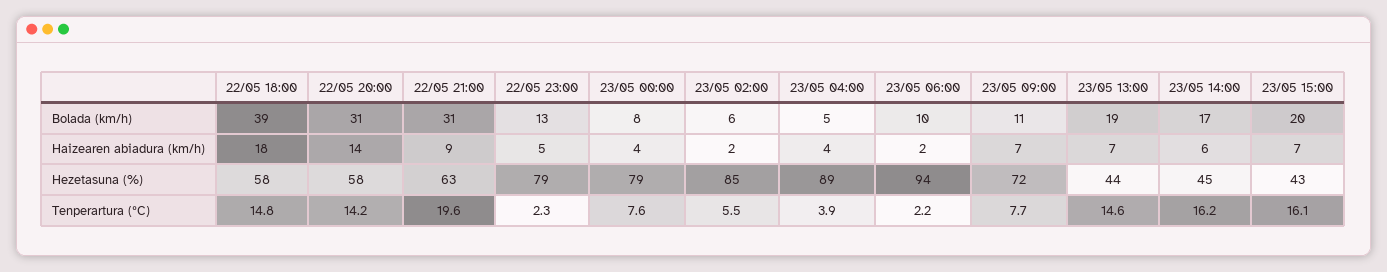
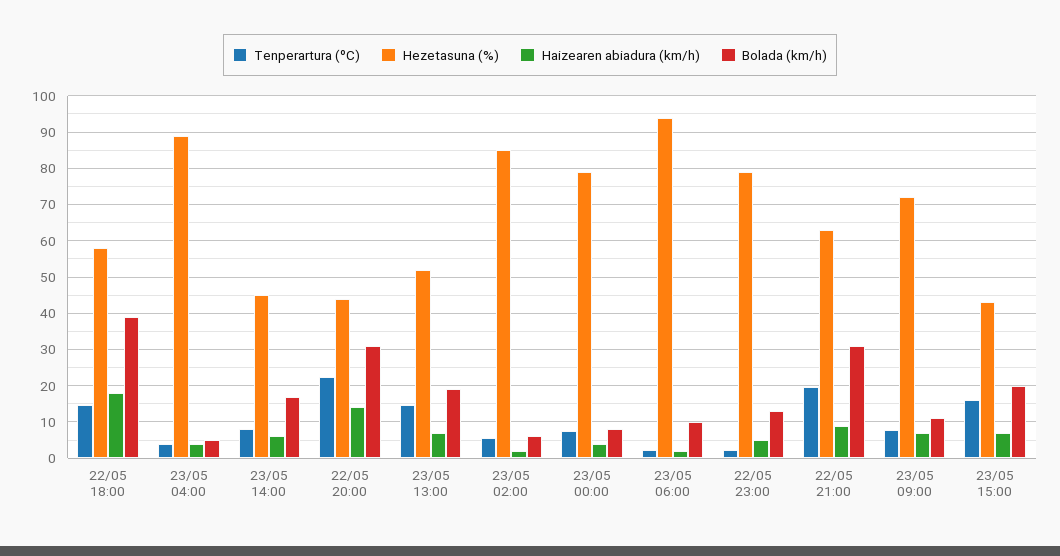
  {
    "Bolada (km/h)": {
      "22/05 18:00": 39,
      "22/05 20:00": 31,
      "22/05 21:00": 31,
      "22/05 23:00": 13,
      "23/05 00:00": 8,
      "23/05 02:00": 6,
      "23/05 04:00": 5,
      "23/05 06:00": 10,
      "23/05 09:00": 11,
      "23/05 13:00": 19,
      "23/05 14:00": 17,
      "23/05 15:00": 20
    },
    "Haizearen abiadura (km/h)": {
      "22/05 18:00": 18,
      "22/05 20:00": 14,
      "22/05 21:00": 9,
      "22/05 23:00": 5,
      "23/05 00:00": 4,
      "23/05 02:00": 2,
      "23/05 04:00": 4,
      "23/05 06:00": 2,
      "23/05 09:00": 7,
      "23/05 13:00": 7,
      "23/05 14:00": 6,
      "23/05 15:00": 7
    },
    "Hezetasuna (%)": {
      "22/05 18:00": 58,
-     "22/05 20:00": 58,
+     "22/05 20:00": 44,
      "22/05 21:00": 63,
      "22/05 23:00": 79,
      "23/05 00:00": 79,
      "23/05 02:00": 85,
      "23/05 04:00": 89,
      "23/05 06:00": 94,
      "23/05 09:00": 72,
-     "23/05 13:00": 44,
+     "23/05 13:00": 52,
      "23/05 14:00": 45,
      "23/05 15:00": 43
    },
    "Tenperartura (ºC)": {
      "22/05 18:00": 14.8,
-     "22/05 20:00": 14.2,
+     "22/05 20:00": 22,
      "22/05 21:00": 19.6,
      "22/05 23:00": 2.3,
      "23/05 00:00": 7.6,
      "23/05 02:00": 5.5,
      "23/05 04:00": 3.9,
      "23/05 06:00": 2.2,
      "23/05 09:00": 7.7,
      "23/05 13:00": 14.6,
-     "23/05 14:00": 16.2,
+     "23/05 14:00": 8,
      "23/05 15:00": 16.1
    }
  }

